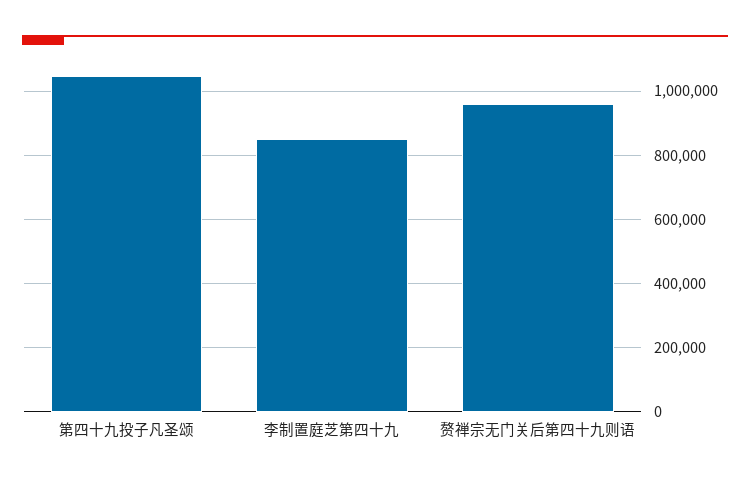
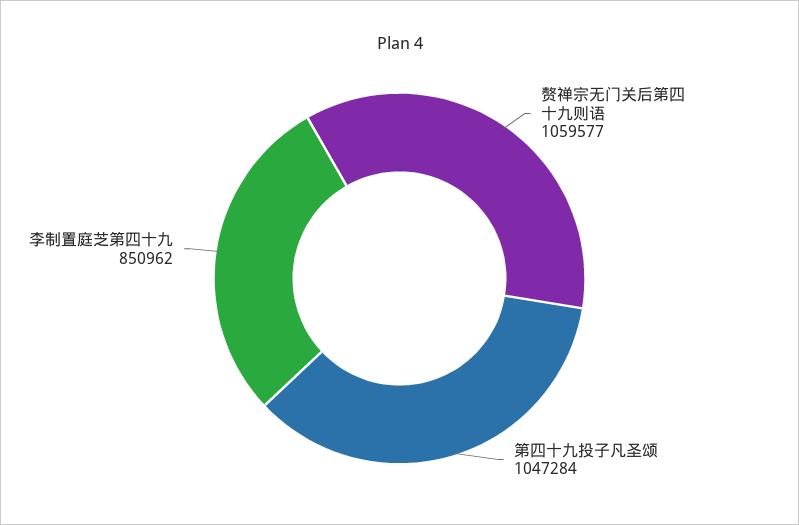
  {
    "第四十九投子凡圣颂": 1047284,
    "李制置庭芝第四十九": 850962,
-   "赘禅宗无门关后第四十九则语": 960000
+   "赘禅宗无门关后第四十九则语": 1059577
  }

